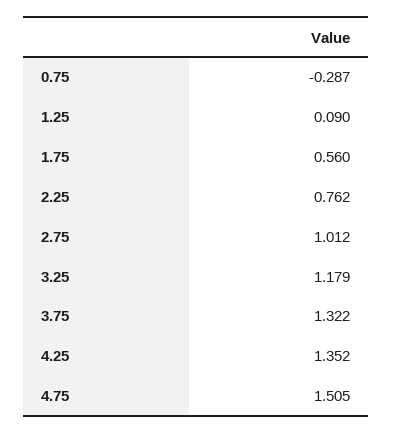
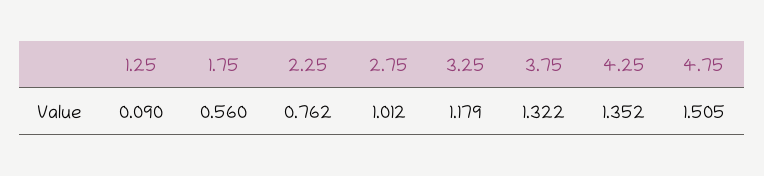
  {
-   "0.75": -0.287,
    "1.25": 0.09,
    "1.75": 0.56,
    "2.25": 0.762,
    "2.75": 1.012,
    "3.25": 1.179,
    "3.75": 1.322,
    "4.25": 1.352,
    "4.75": 1.505
  }

